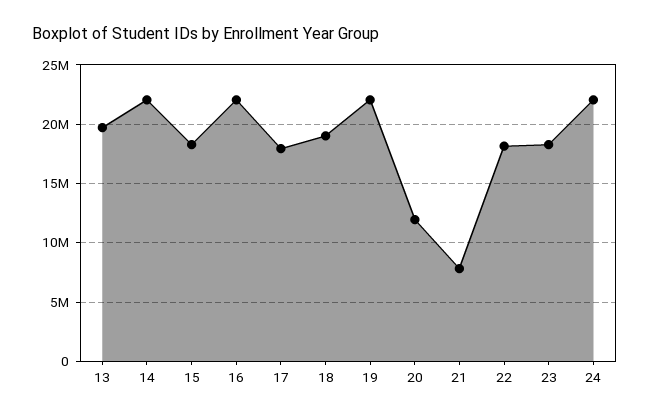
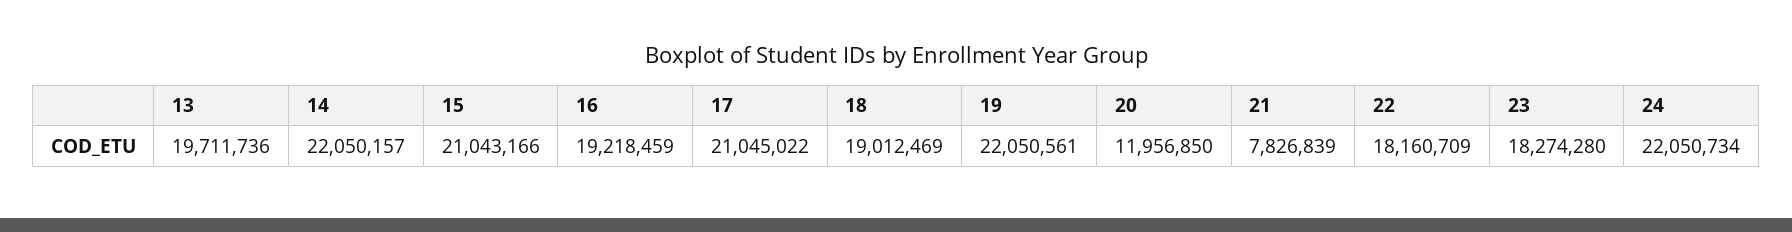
  {
    "13": 19711736,
    "14": 22050157,
-   "15": 18000000,
+   "15": 21043166,
-   "16": 22000000,
+   "16": 19218459,
-   "17": 18000000,
+   "17": 21045022,
    "18": 19012469,
    "19": 22050561,
    "20": 11956850,
    "21": 7826839,
    "22": 18160709,
    "23": 18274280,
    "24": 22050734
  }

